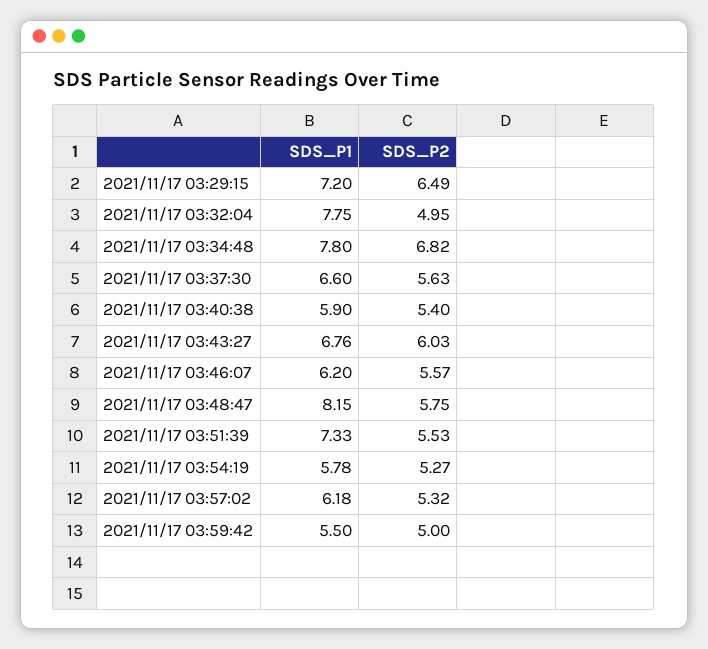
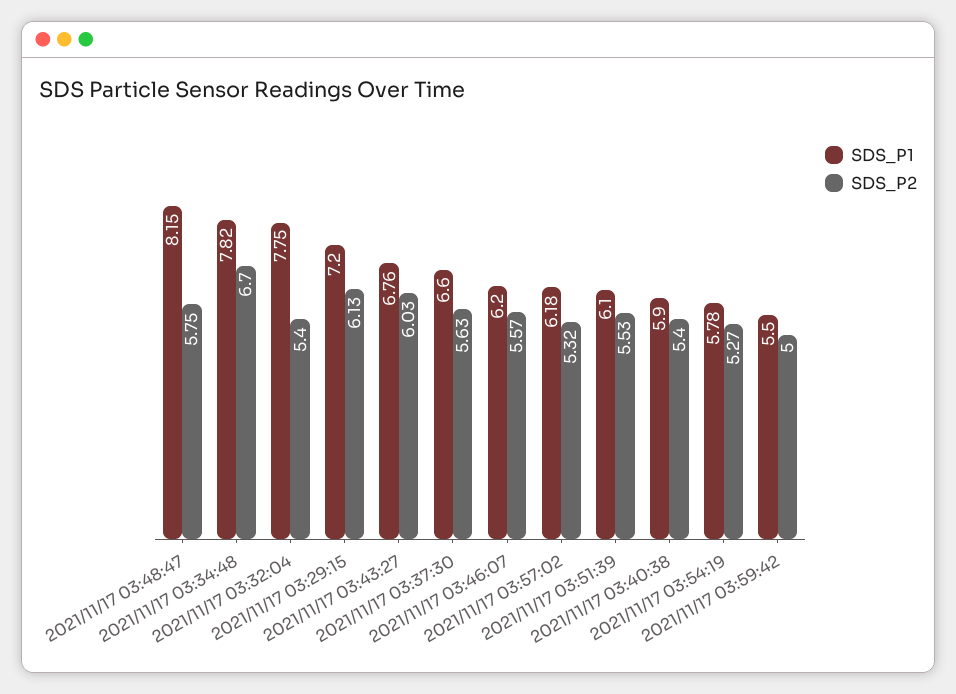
  {
    "SDS_P1": {
      "2021/11/17 03:29:15": 7.2,
      "2021/11/17 03:32:04": 7.75,
-     "2021/11/17 03:34:48": 7.8,
+     "2021/11/17 03:34:48": 7.82,
      "2021/11/17 03:37:30": 6.6,
      "2021/11/17 03:40:38": 5.9,
      "2021/11/17 03:43:27": 6.76,
      "2021/11/17 03:46:07": 6.2,
      "2021/11/17 03:48:47": 8.15,
-     "2021/11/17 03:51:39": 7.33,
+     "2021/11/17 03:51:39": 6.1,
      "2021/11/17 03:54:19": 5.78,
      "2021/11/17 03:57:02": 6.18,
      "2021/11/17 03:59:42": 5.5
    },
    "SDS_P2": {
-     "2021/11/17 03:29:15": 6.49,
+     "2021/11/17 03:29:15": 6.13,
-     "2021/11/17 03:32:04": 4.95,
+     "2021/11/17 03:32:04": 5.4,
-     "2021/11/17 03:34:48": 6.82,
+     "2021/11/17 03:34:48": 6.7,
      "2021/11/17 03:37:30": 5.63,
      "2021/11/17 03:40:38": 5.4,
      "2021/11/17 03:43:27": 6.03,
      "2021/11/17 03:46:07": 5.57,
      "2021/11/17 03:48:47": 5.75,
      "2021/11/17 03:51:39": 5.53,
      "2021/11/17 03:54:19": 5.27,
      "2021/11/17 03:57:02": 5.32,
      "2021/11/17 03:59:42": 5
    }
  }

